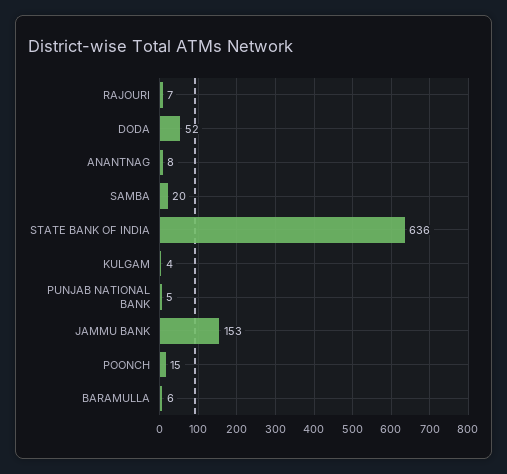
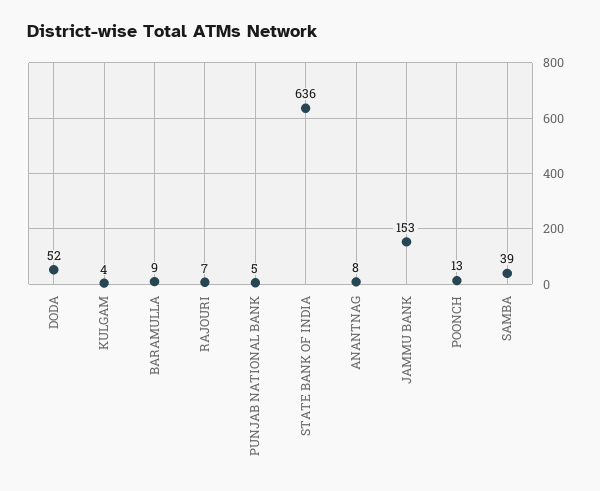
  {
    "RAJOURI": 7,
    "DODA": 52,
    "ANANTNAG": 8,
-   "SAMBA": 20,
+   "SAMBA": 39,
    "STATE BANK OF INDIA": 636,
    "KULGAM": 4,
    "PUNJAB NATIONAL BANK": 5,
    "JAMMU BANK": 153,
-   "POONCH": 15,
+   "POONCH": 13,
-   "BARAMULLA": 6
+   "BARAMULLA": 9
  }

